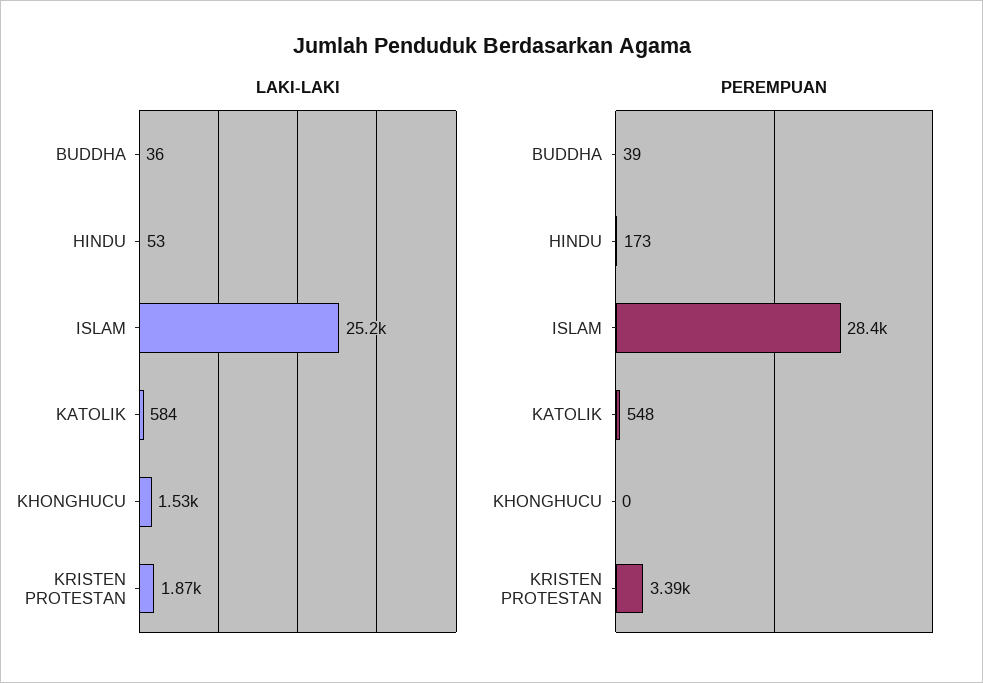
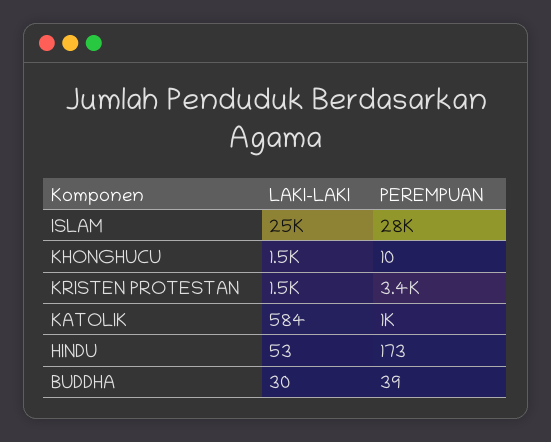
  {
    "LAKI-LAKI": {
-     "BUDDHA": 36,
+     "BUDDHA": 30,
      "HINDU": 53,
      "ISLAM": 25200,
      "KATOLIK": 584,
      "KHONGHUCU": 1530,
-     "KRISTEN PROTESTAN": 1870
+     "KRISTEN PROTESTAN": 1500
    },
    "PEREMPUAN": {
      "BUDDHA": 39,
      "HINDU": 173,
      "ISLAM": 28400,
-     "KATOLIK": 548,
+     "KATOLIK": 1000,
-     "KHONGHUCU": 0,
+     "KHONGHUCU": 10,
      "KRISTEN PROTESTAN": 3390
    }
  }

